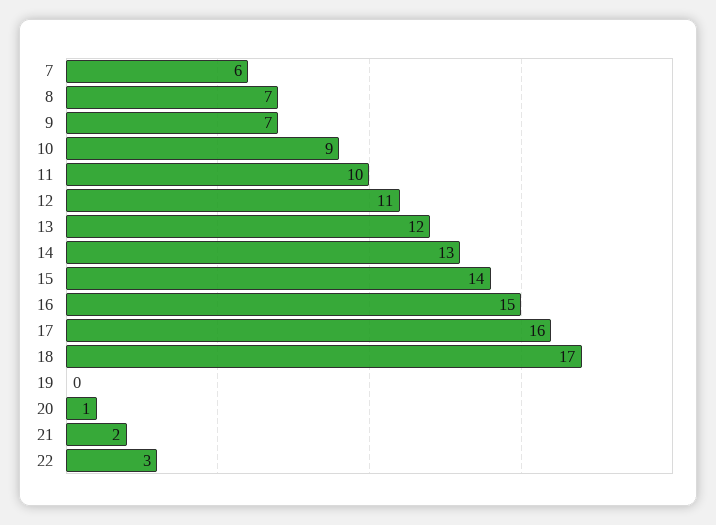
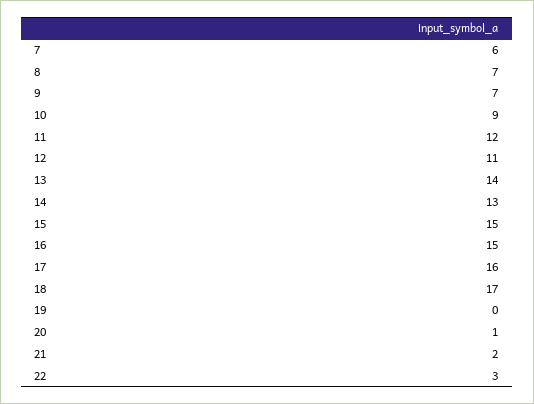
  {
    "7": 6,
    "8": 7,
    "9": 7,
    "10": 9,
-   "11": 10,
+   "11": 12,
    "12": 11,
-   "13": 12,
+   "13": 14,
    "14": 13,
-   "15": 14,
+   "15": 15,
    "16": 15,
    "17": 16,
    "18": 17,
    "19": 0,
    "20": 1,
    "21": 2,
    "22": 3
  }

